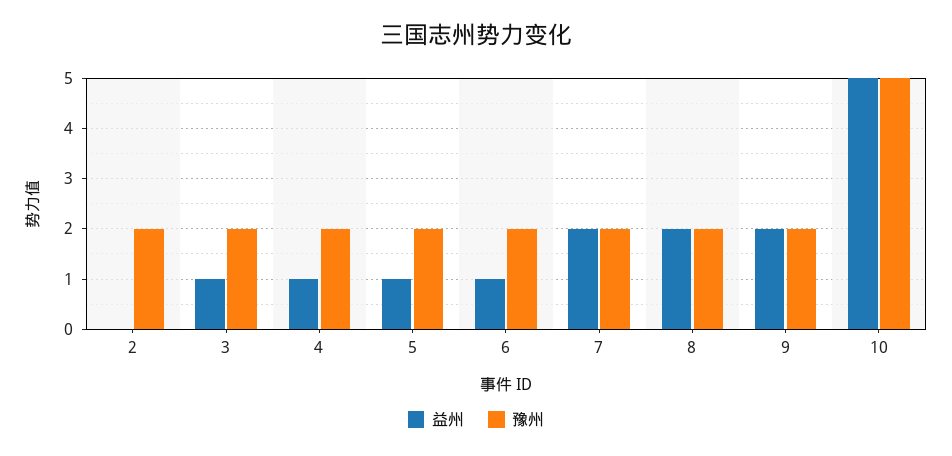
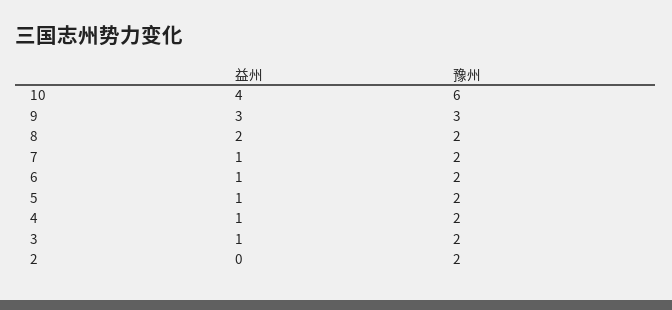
  {
    "益州": {
      "2": 0,
      "3": 1,
      "4": 1,
      "5": 1,
      "6": 1,
-     "7": 2,
+     "7": 1,
      "8": 2,
-     "9": 2,
+     "9": 3,
-     "10": 5
+     "10": 4
    },
    "豫州": {
      "2": 2,
      "3": 2,
      "4": 2,
      "5": 2,
      "6": 2,
      "7": 2,
      "8": 2,
-     "9": 2,
+     "9": 3,
-     "10": 5
+     "10": 6
    }
  }

